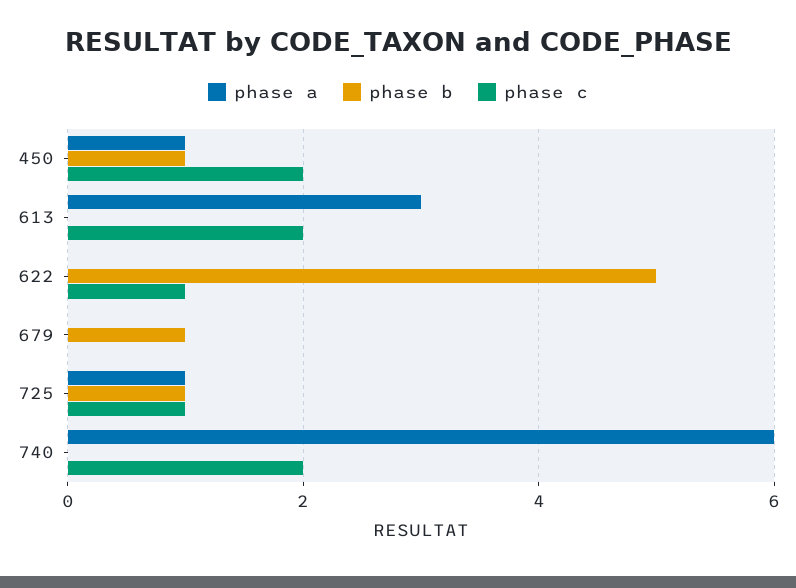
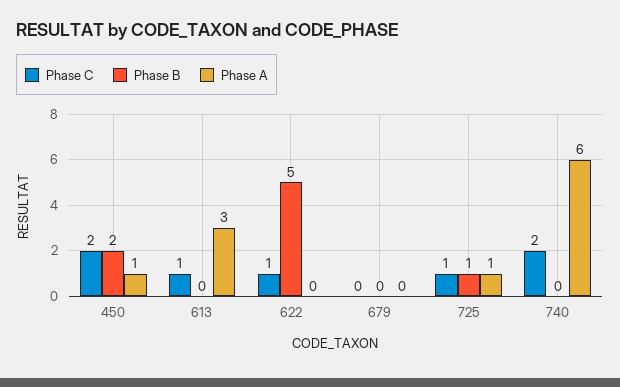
  {
    "phase a": {
      "450": 1,
      "613": 3,
      "622": 0,
      "679": 0,
      "725": 1,
      "740": 6
    },
    "phase b": {
-     "450": 1,
+     "450": 2,
      "613": 0,
      "622": 5,
-     "679": 1,
+     "679": 0,
      "725": 1,
      "740": 0
    },
    "phase c": {
      "450": 2,
-     "613": 2,
+     "613": 1,
      "622": 1,
      "679": 0,
      "725": 1,
      "740": 2
    }
  }

